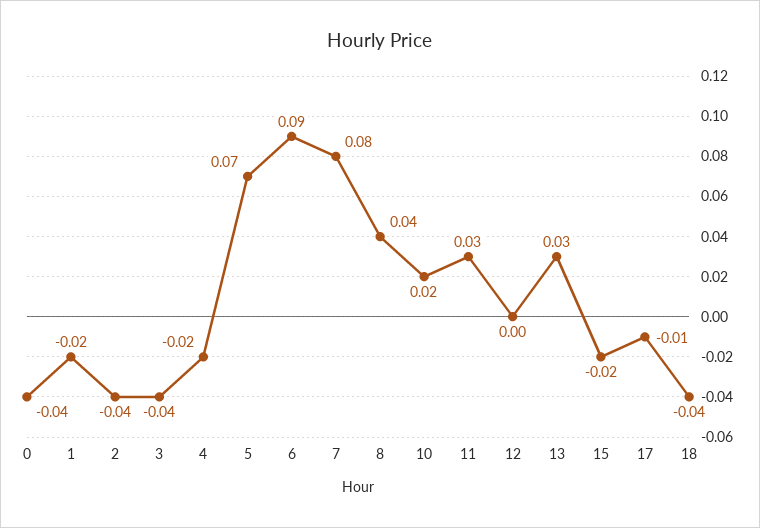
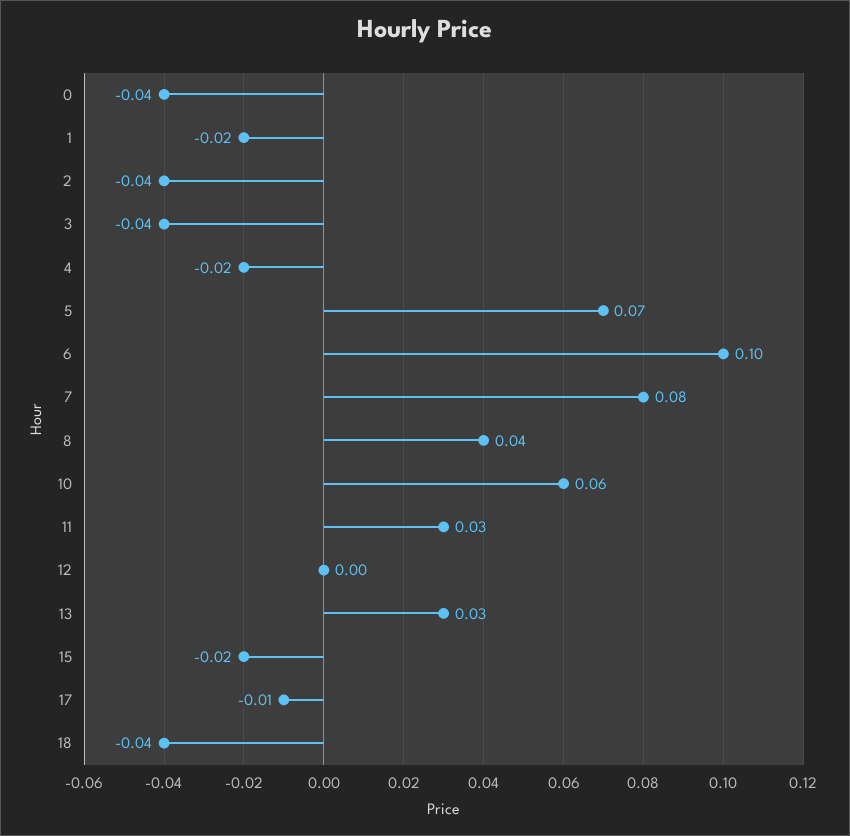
  {
    "0": -0.04,
    "1": -0.02,
    "2": -0.04,
    "3": -0.04,
    "4": -0.02,
    "5": 0.07,
-   "6": 0.09,
+   "6": 0.1,
    "7": 0.08,
    "8": 0.04,
-   "10": 0.02,
+   "10": 0.06,
    "11": 0.03,
    "12": 0,
    "13": 0.03,
    "15": -0.02,
    "17": -0.01,
    "18": -0.04
  }

